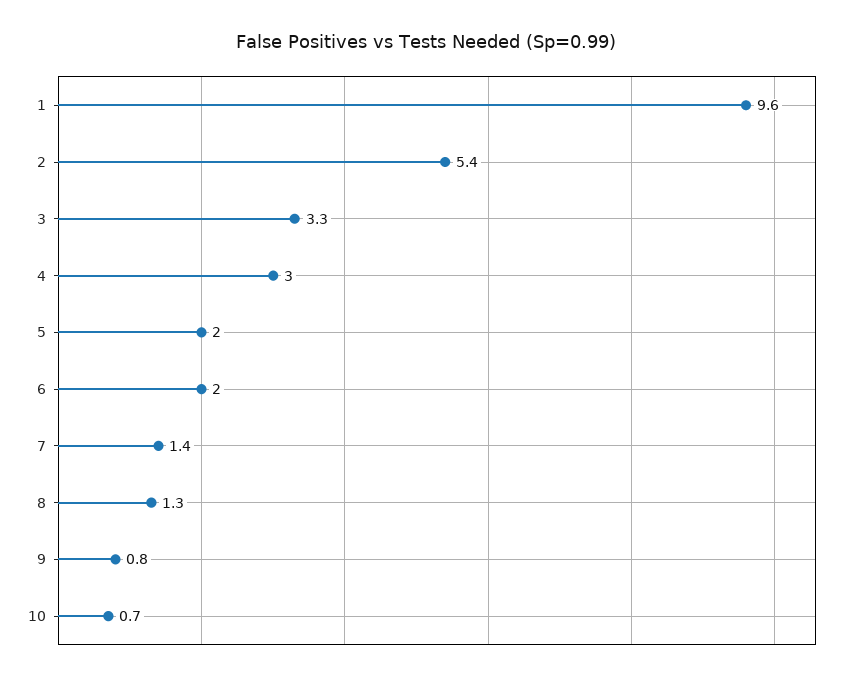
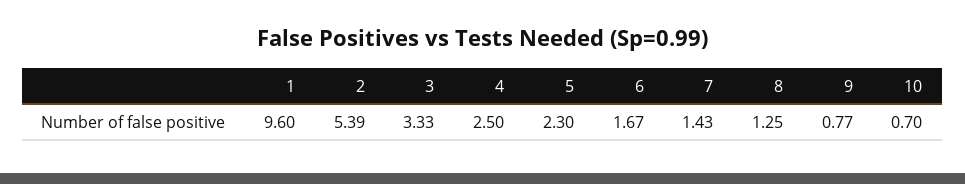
  {
    "1": 9.6,
    "2": 5.39,
    "3": 3.33,
-   "4": 3,
+   "4": 2.5,
-   "5": 2,
+   "5": 2.3,
-   "6": 2,
+   "6": 1.67,
    "7": 1.43,
    "8": 1.25,
    "9": 0.77,
    "10": 0.7
  }

